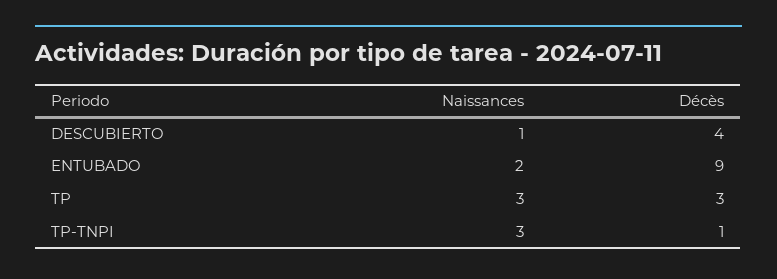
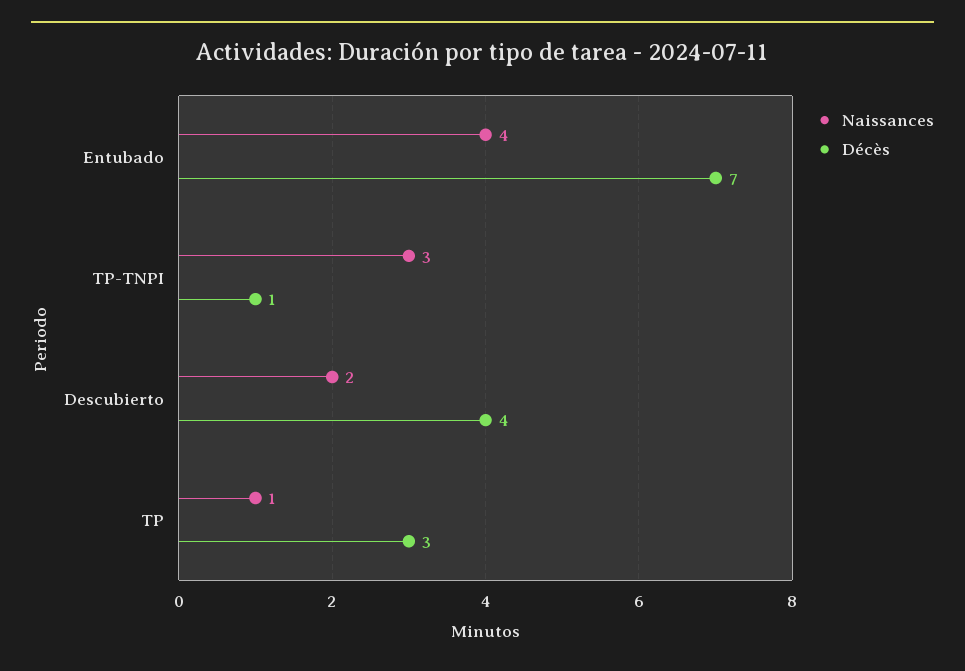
  {
    "Naissances": {
-     "DESCUBIERTO": 1,
+     "DESCUBIERTO": 2,
-     "ENTUBADO": 2,
+     "ENTUBADO": 4,
-     "TP": 3,
+     "TP": 1,
      "TP-TNPI": 3
    },
    "Décès": {
      "DESCUBIERTO": 4,
-     "ENTUBADO": 9,
+     "ENTUBADO": 7,
      "TP": 3,
      "TP-TNPI": 1
    }
  }

